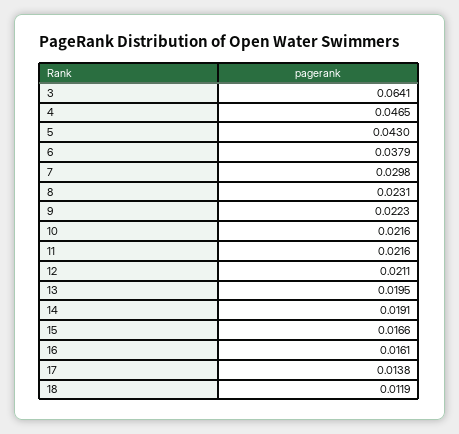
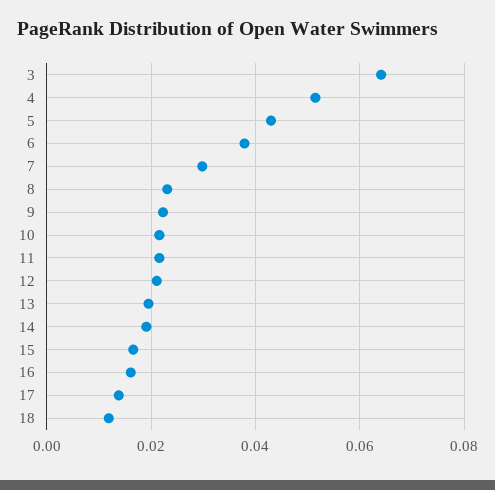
  {
    "3": 0.0641,
-   "4": 0.0465,
+   "4": 0.052,
    "5": 0.043,
    "6": 0.0379,
    "7": 0.0298,
    "8": 0.0231,
    "9": 0.0223,
    "10": 0.0216,
    "11": 0.0216,
    "12": 0.0211,
    "13": 0.0195,
    "14": 0.0191,
    "15": 0.0166,
    "16": 0.0161,
    "17": 0.0138,
    "18": 0.0119
  }

